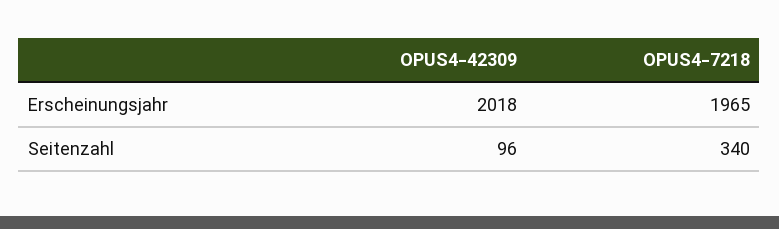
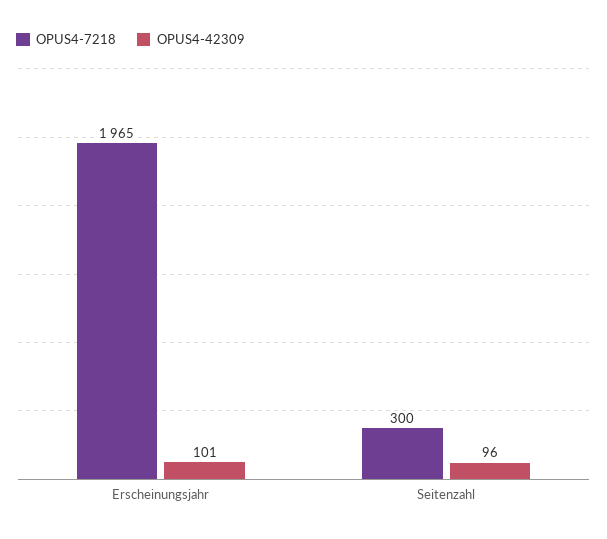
  {
    "OPUS4-42309": {
-     "Erscheinungsjahr": 2018,
+     "Erscheinungsjahr": 101,
      "Seitenzahl": 96
    },
    "OPUS4-7218": {
      "Erscheinungsjahr": 1965,
-     "Seitenzahl": 340
+     "Seitenzahl": 300
    }
  }

